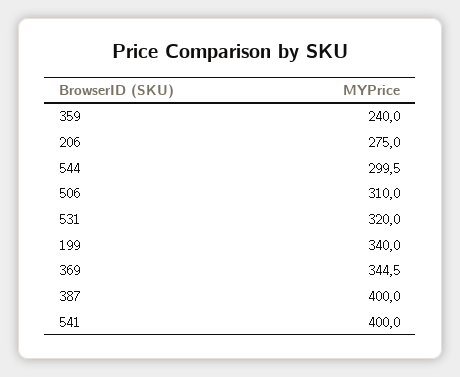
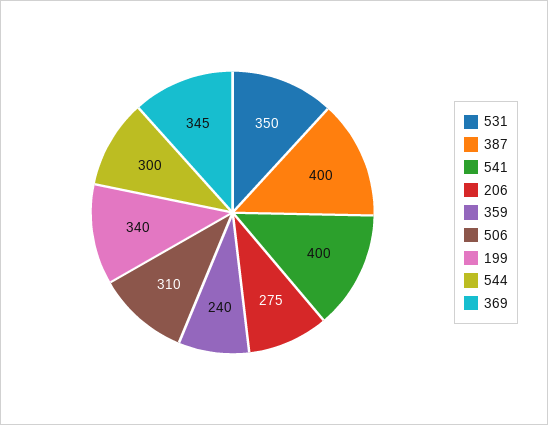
  {
    "359": 240,
    "206": 275,
    "544": 299.5,
    "506": 310,
-   "531": 320,
+   "531": 350,
    "199": 340,
    "369": 344.5,
    "387": 400,
    "541": 400
  }

